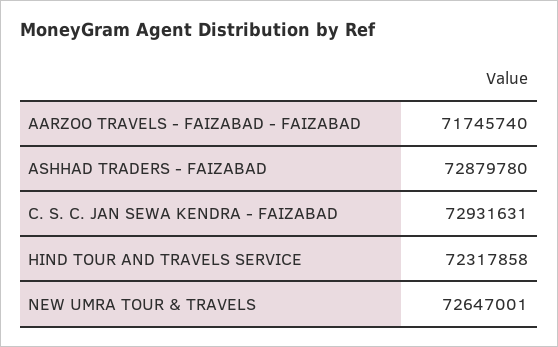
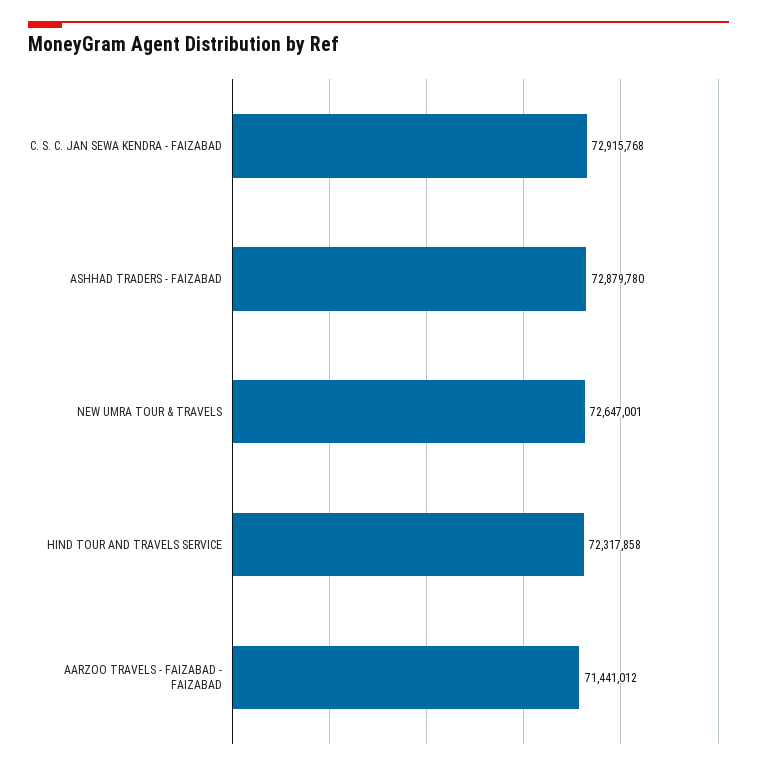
  {
-   "AARZOO TRAVELS - FAIZABAD - FAIZABAD": 71745740,
+   "AARZOO TRAVELS - FAIZABAD - FAIZABAD": 71441012,
    "ASHHAD TRADERS - FAIZABAD": 72879780,
-   "C. S. C. JAN SEWA KENDRA - FAIZABAD": 72931631,
+   "C. S. C. JAN SEWA KENDRA - FAIZABAD": 72915768,
    "HIND TOUR AND TRAVELS SERVICE": 72317858,
    "NEW UMRA TOUR & TRAVELS": 72647001
  }

